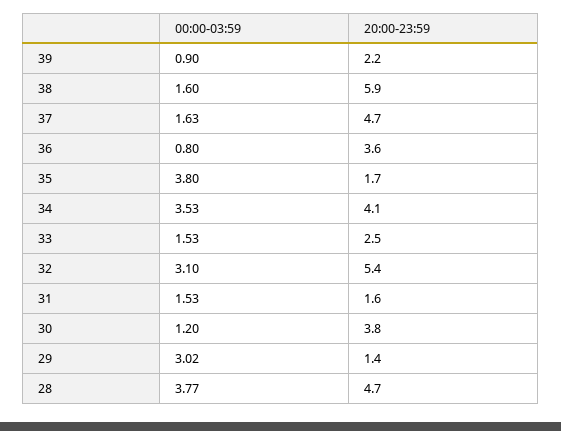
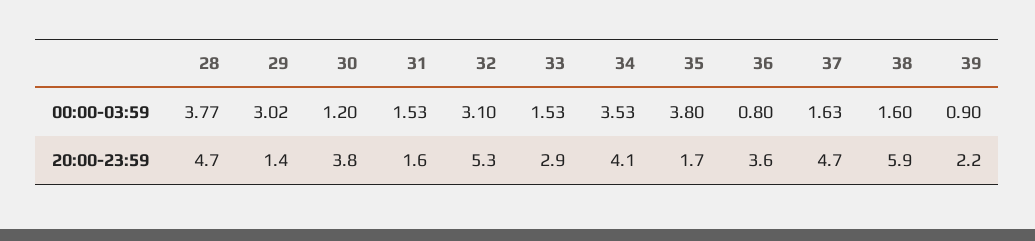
  {
    "00:00-03:59": {
      "39": 0.9,
      "38": 1.6,
      "37": 1.63,
      "36": 0.8,
      "35": 3.8,
      "34": 3.53,
      "33": 1.53,
      "32": 3.1,
      "31": 1.53,
      "30": 1.2,
      "29": 3.02,
      "28": 3.77
    },
    "20:00-23:59": {
      "39": 2.2,
      "38": 5.9,
      "37": 4.7,
      "36": 3.6,
      "35": 1.7,
      "34": 4.1,
-     "33": 2.5,
+     "33": 2.9,
-     "32": 5.4,
+     "32": 5.3,
      "31": 1.6,
      "30": 3.8,
      "29": 1.4,
      "28": 4.7
    }
  }

